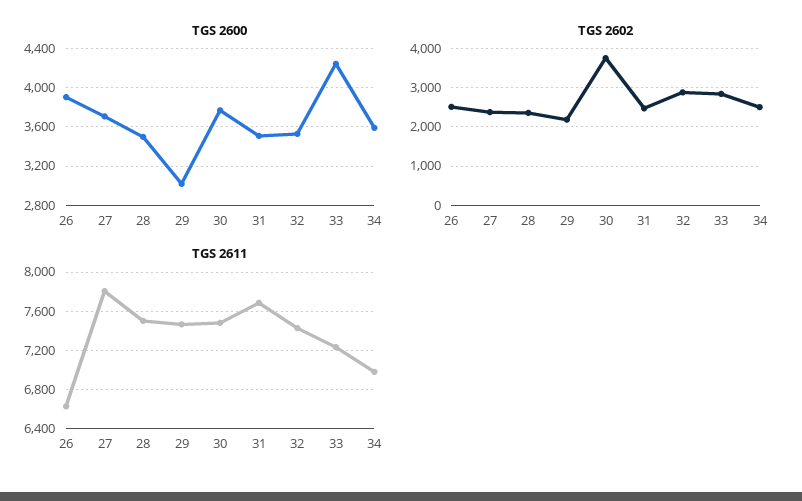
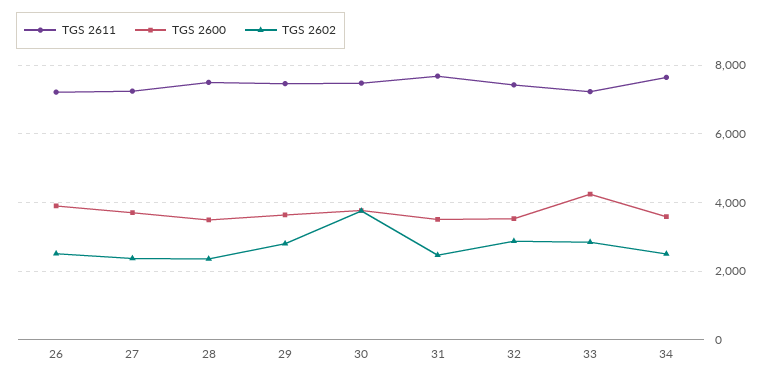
  {
    "TGS 2600": {
      "26": 3900,
      "27": 3700,
      "28": 3500,
-     "29": 3000,
+     "29": 3600,
      "30": 3800,
      "31": 3500,
      "32": 3500,
      "33": 4200,
      "34": 3600
    },
    "TGS 2602": {
      "26": 2600,
      "27": 2400,
      "28": 2400,
-     "29": 2200,
+     "29": 2800,
      "30": 3800,
      "31": 2400,
      "32": 2800,
      "33": 2800,
      "34": 2600
    },
    "TGS 2611": {
-     "26": 6600,
+     "26": 7200,
-     "27": 7800,
+     "27": 7200,
      "28": 7500,
      "29": 7500,
      "30": 7500,
      "31": 7700,
      "32": 7400,
      "33": 7200,
-     "34": 7000
+     "34": 7600
    }
  }

